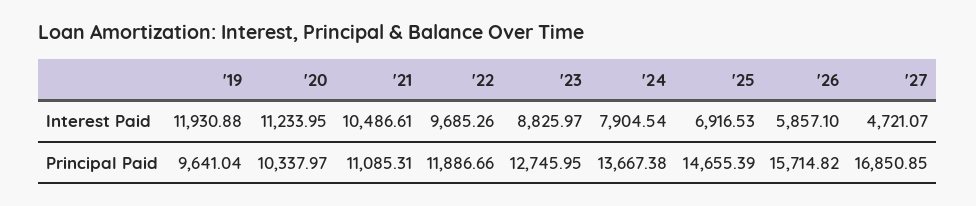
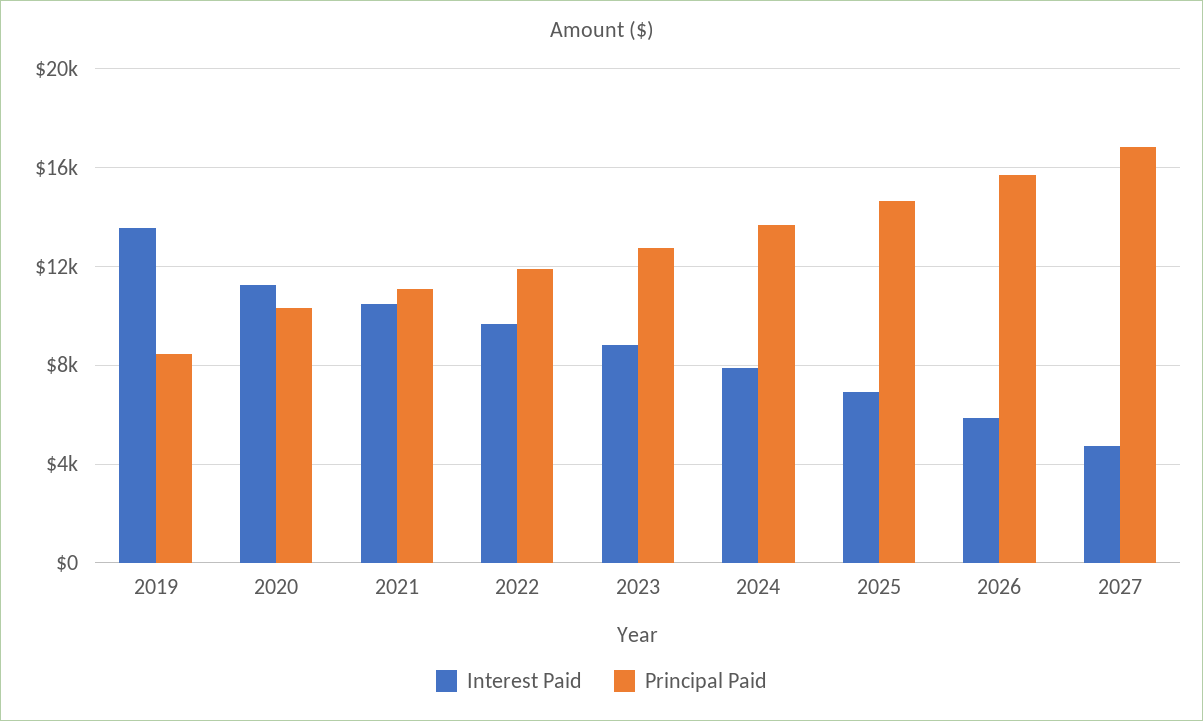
  {
    "Interest Paid": {
-     "'19": 11930.88,
+     "'19": 13500,
      "'20": 11233.95,
      "'21": 10486.61,
      "'22": 9685.26,
      "'23": 8825.97,
      "'24": 7904.54,
      "'25": 6916.53,
      "'26": 5857.1,
      "'27": 4721.07
    },
    "Principal Paid": {
-     "'19": 9641.04,
+     "'19": 8500,
      "'20": 10337.97,
      "'21": 11085.31,
      "'22": 11886.66,
      "'23": 12745.95,
      "'24": 13667.38,
      "'25": 14655.39,
      "'26": 15714.82,
      "'27": 16850.85
    }
  }

